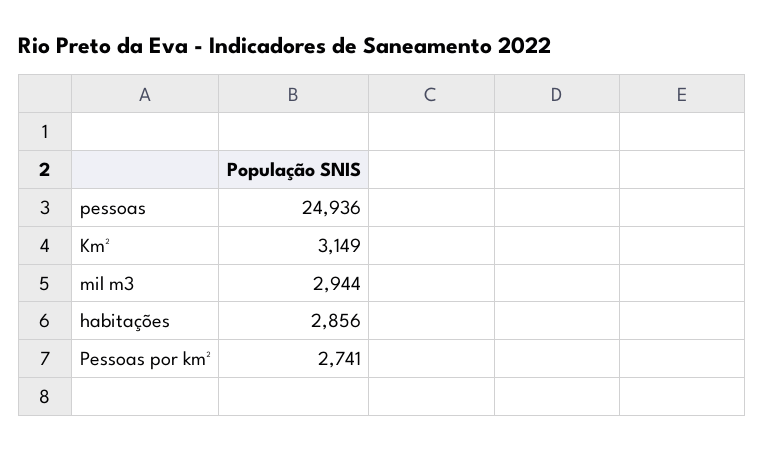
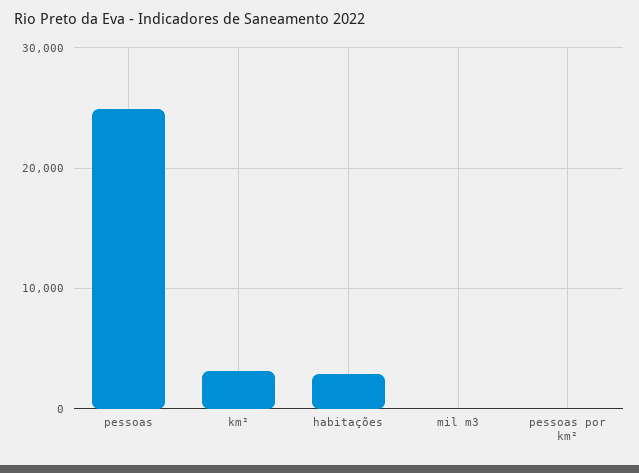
  {
    "pessoas": 24936,
    "Km²": 3149,
-   "mil m3": 2944,
+   "mil m3": 0,
    "habitações": 2856,
-   "Pessoas por km²": 2741
+   "Pessoas por km²": 0
  }

